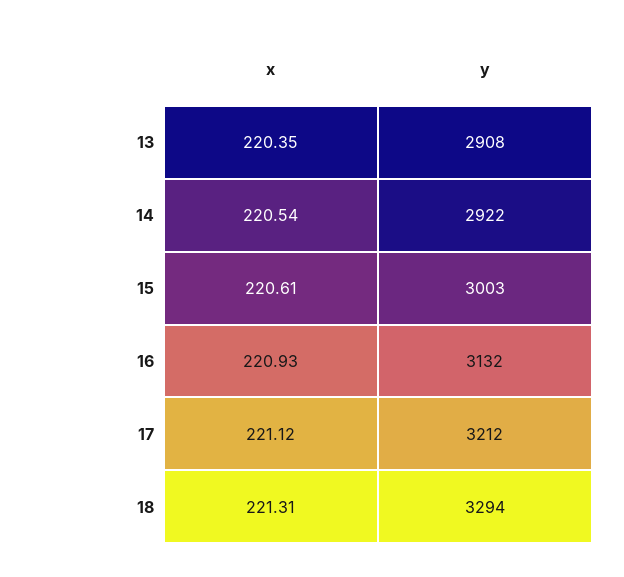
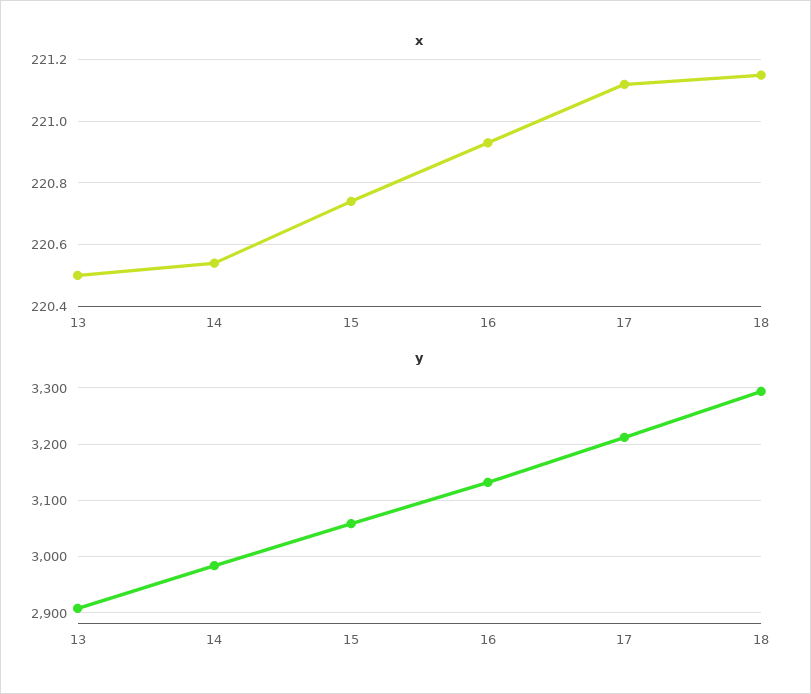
  {
    "x": {
-     "13": 220.35,
+     "13": 220.5,
      "14": 220.54,
-     "15": 220.61,
+     "15": 220.75,
      "16": 220.93,
      "17": 221.12,
-     "18": 221.31
+     "18": 221.15
    },
    "y": {
      "13": 2908,
-     "14": 2922,
+     "14": 2980,
-     "15": 3003,
+     "15": 3060,
      "16": 3132,
      "17": 3212,
      "18": 3294
    }
  }

